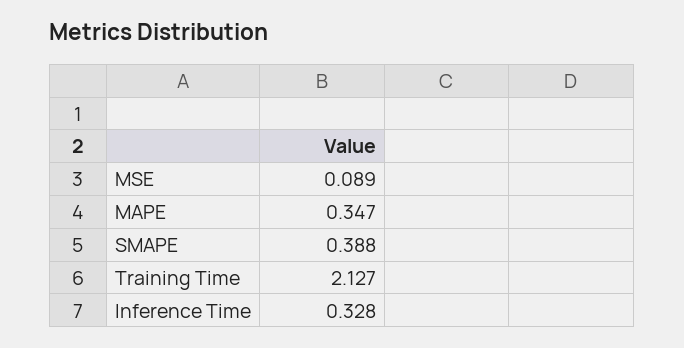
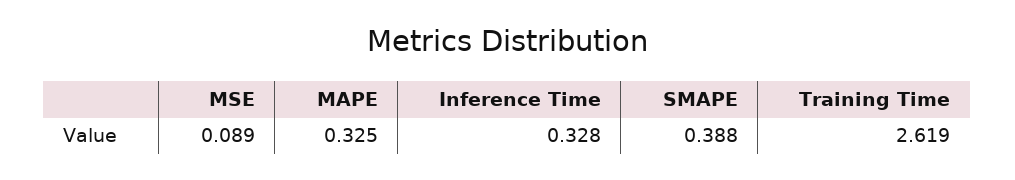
  {
    "MSE": 0.089,
-   "MAPE": 0.347,
+   "MAPE": 0.325,
    "SMAPE": 0.388,
-   "Training Time": 2.127,
+   "Training Time": 2.619,
    "Inference Time": 0.328
  }

